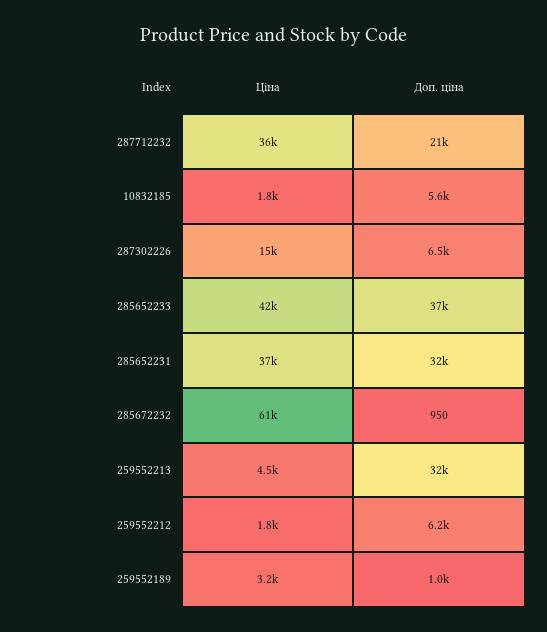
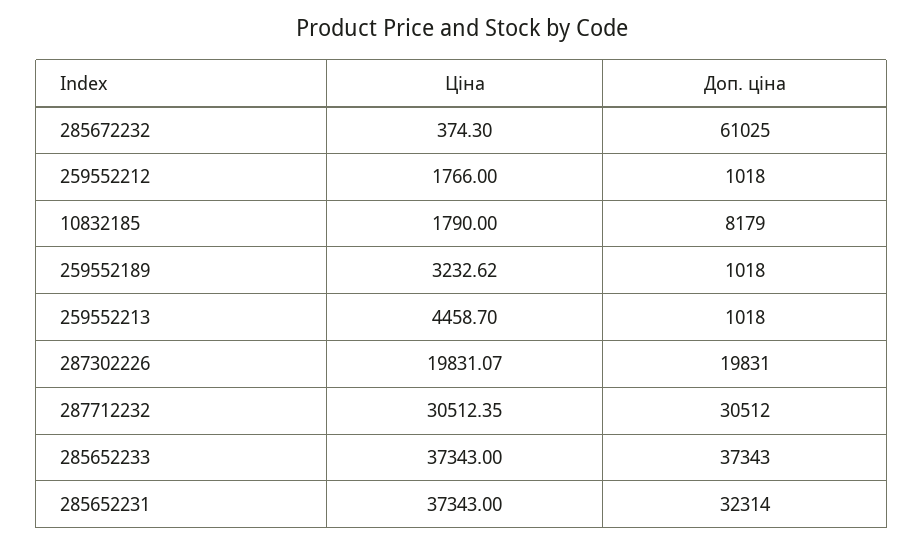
  {
    "Ціна": {
-     "287712232": 36000,
+     "287712232": 30512.35,
      "10832185": 1790,
-     "287302226": 15000,
+     "287302226": 19831.07,
-     "285652233": 42000,
+     "285652233": 37343,
      "285652231": 37343,
-     "285672232": 61000,
+     "285672232": 374.3,
      "259552213": 4458.7,
      "259552212": 1766,
      "259552189": 3232.62
    },
    "Доп. ціна": {
-     "287712232": 21000,
+     "287712232": 30512,
-     "10832185": 5600,
+     "10832185": 8179,
-     "287302226": 6500,
+     "287302226": 19831,
      "285652233": 37343,
      "285652231": 32314,
-     "285672232": 950,
+     "285672232": 61025,
-     "259552213": 32000,
+     "259552213": 1018,
-     "259552212": 6200,
+     "259552212": 1018,
      "259552189": 1018
    }
  }

